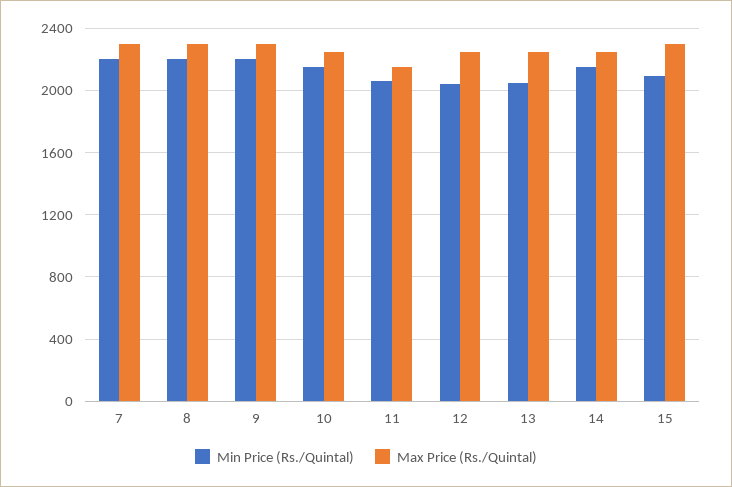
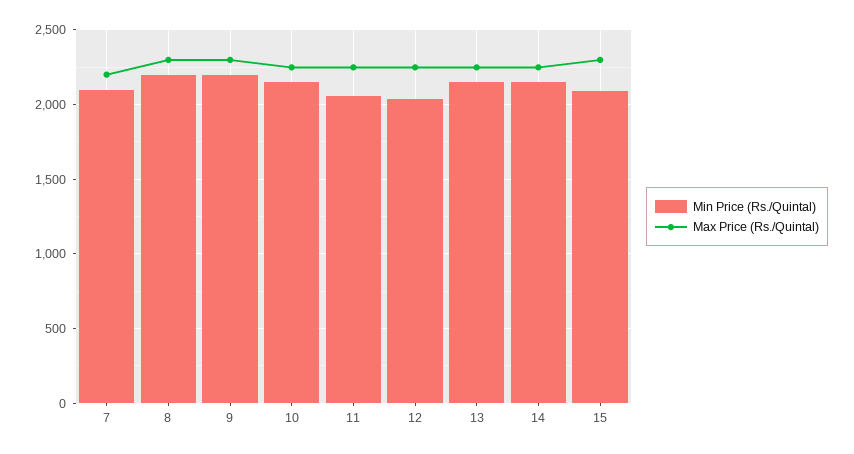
  {
    "Min Price (Rs./Quintal)": {
-     "7": 2200,
+     "7": 2100,
      "8": 2200,
      "9": 2200,
      "10": 2150,
      "11": 2050,
      "12": 2050,
-     "13": 2050,
+     "13": 2150,
      "14": 2150,
      "15": 2100
    },
    "Max Price (Rs./Quintal)": {
-     "7": 2300,
+     "7": 2200,
      "8": 2300,
      "9": 2300,
      "10": 2250,
-     "11": 2150,
+     "11": 2250,
      "12": 2250,
      "13": 2250,
      "14": 2250,
      "15": 2300
    }
  }

